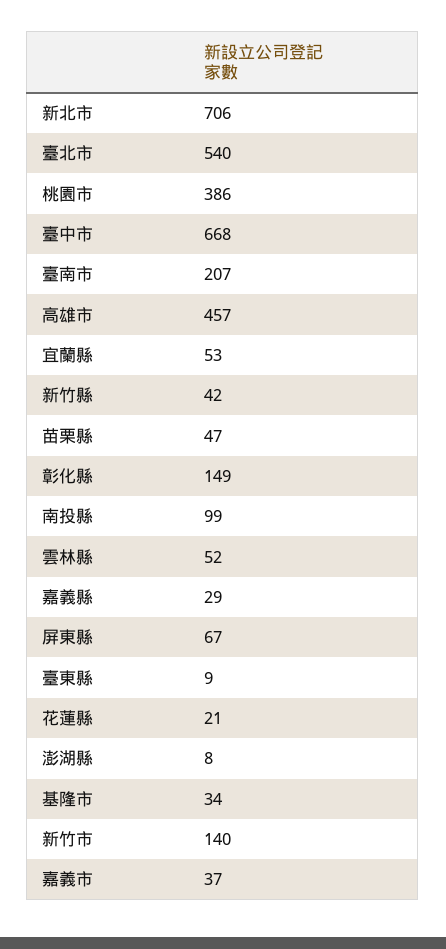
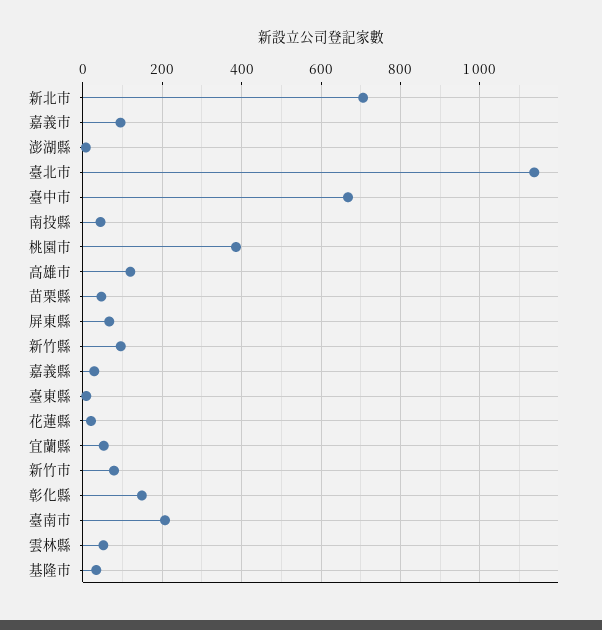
  {
    "新北市": 706,
-   "臺北市": 540,
+   "臺北市": 1140,
    "桃園市": 386,
    "臺中市": 668,
    "臺南市": 207,
-   "高雄市": 457,
+   "高雄市": 120,
    "宜蘭縣": 53,
-   "新竹縣": 42,
+   "新竹縣": 100,
    "苗栗縣": 47,
    "彰化縣": 149,
-   "南投縣": 99,
+   "南投縣": 40,
    "雲林縣": 52,
    "嘉義縣": 29,
    "屏東縣": 67,
    "臺東縣": 9,
    "花蓮縣": 21,
    "澎湖縣": 8,
    "基隆市": 34,
-   "新竹市": 140,
+   "新竹市": 80,
-   "嘉義市": 37
+   "嘉義市": 100
  }

